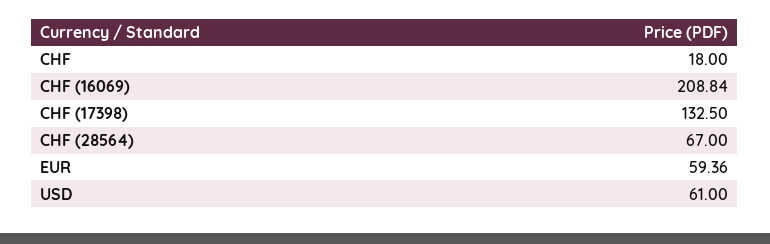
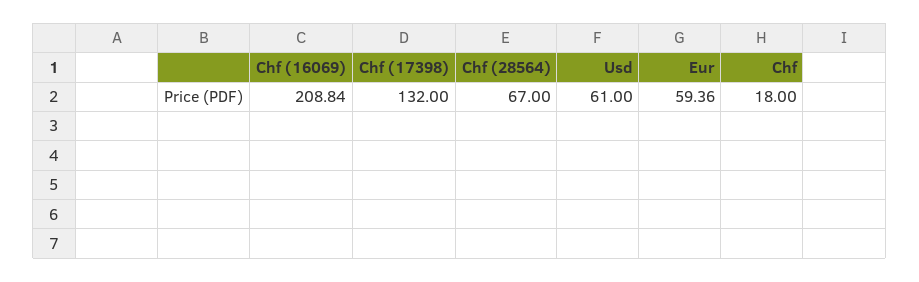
  {
    "CHF": 18,
    "CHF (16069)": 208.84,
-   "CHF (17398)": 132.5,
+   "CHF (17398)": 132,
    "CHF (28564)": 67,
    "EUR": 59.36,
    "USD": 61
  }

